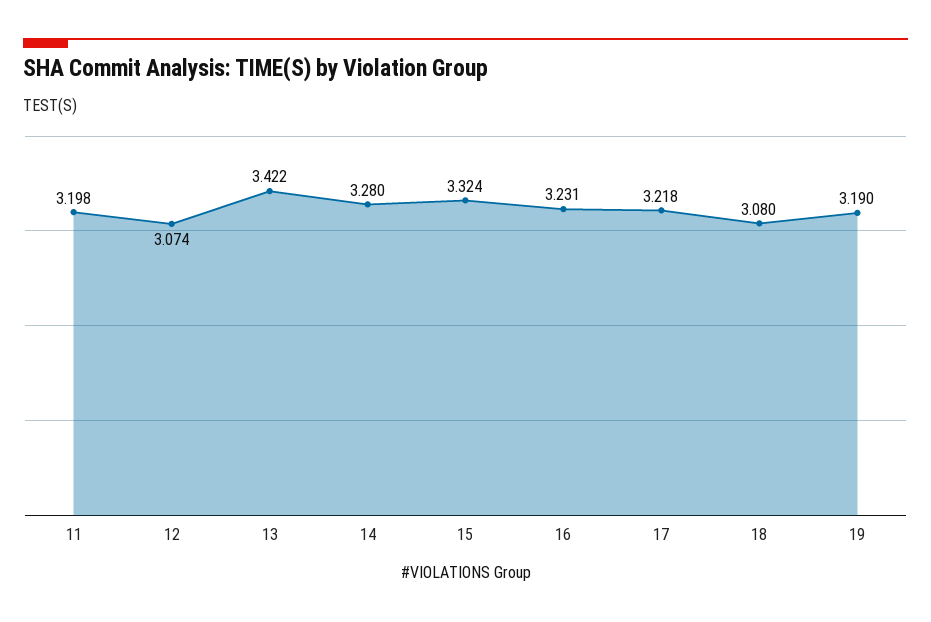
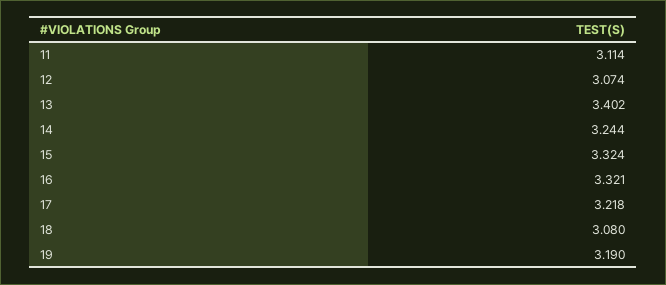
  {
-   "11": 3.198,
+   "11": 3.114,
    "12": 3.074,
-   "13": 3.422,
+   "13": 3.402,
-   "14": 3.28,
+   "14": 3.244,
    "15": 3.324,
-   "16": 3.231,
+   "16": 3.321,
    "17": 3.218,
    "18": 3.08,
    "19": 3.19
  }

